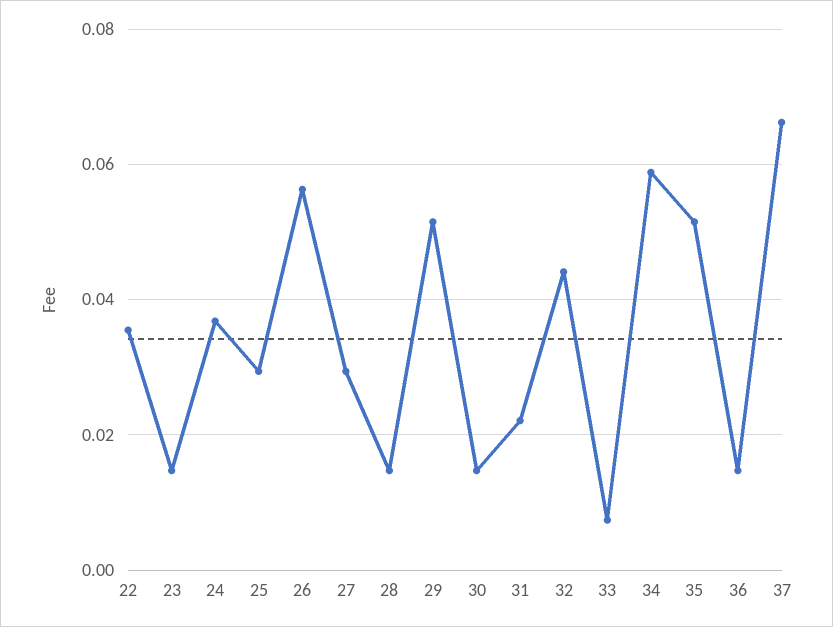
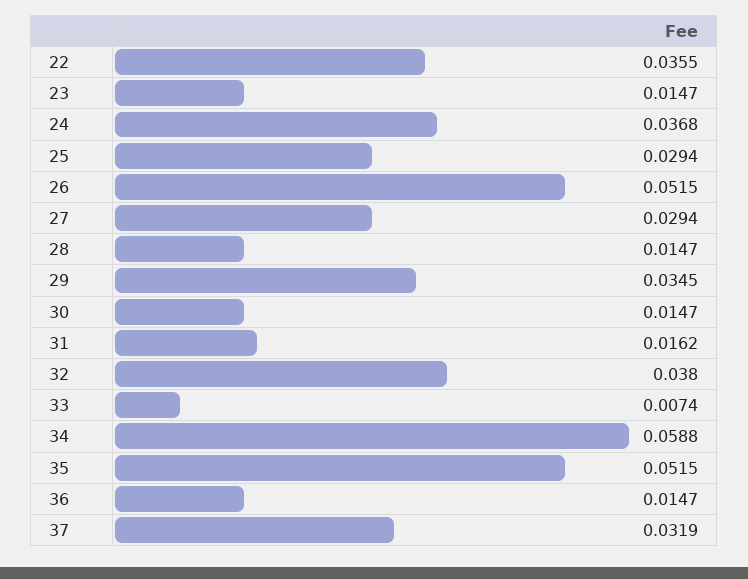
  {
    "22": 0.0355,
    "23": 0.0147,
    "24": 0.0368,
    "25": 0.0294,
-   "26": 0.056,
+   "26": 0.0515,
    "27": 0.0294,
    "28": 0.0147,
-   "29": 0.052,
+   "29": 0.0345,
    "30": 0.0147,
-   "31": 0.022,
+   "31": 0.0162,
-   "32": 0.044,
+   "32": 0.038,
    "33": 0.0074,
    "34": 0.0588,
    "35": 0.0515,
    "36": 0.0147,
-   "37": 0.066
+   "37": 0.0319
  }

